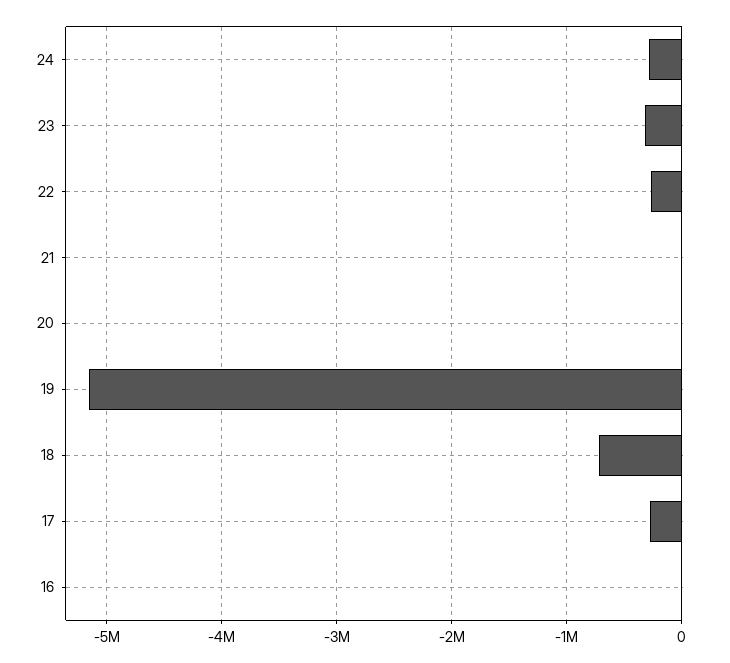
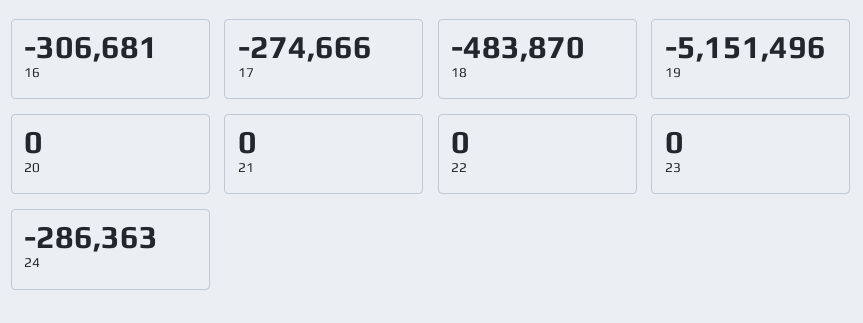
  {
    "24": -286363,
-   "23": -300000,
+   "23": 0,
-   "22": -300000,
+   "22": 0,
    "21": 0,
    "20": 0,
    "19": -5151496,
-   "18": -700000,
+   "18": -483870,
    "17": -274666,
-   "16": 0
+   "16": -306681
  }

